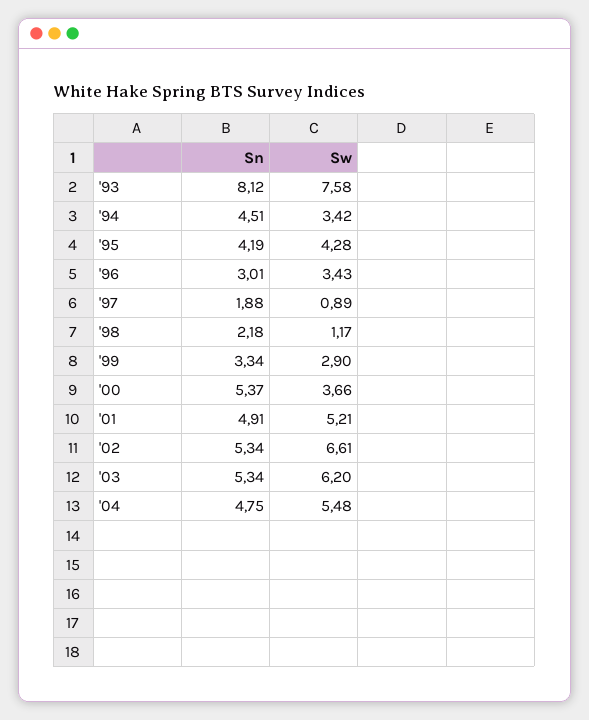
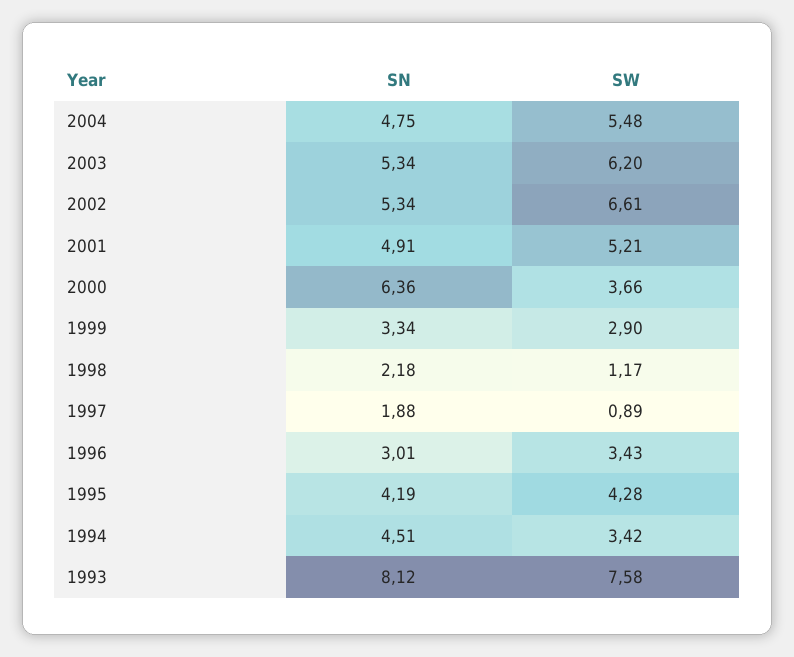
  {
    "Sn": {
      "'93": 8.12,
      "'94": 4.51,
      "'95": 4.19,
      "'96": 3.01,
      "'97": 1.88,
      "'98": 2.18,
      "'99": 3.34,
-     "'00": 5.37,
+     "'00": 6.36,
      "'01": 4.91,
      "'02": 5.34,
      "'03": 5.34,
      "'04": 4.75
    },
    "Sw": {
      "'93": 7.58,
      "'94": 3.42,
      "'95": 4.28,
      "'96": 3.43,
      "'97": 0.89,
      "'98": 1.17,
      "'99": 2.9,
      "'00": 3.66,
      "'01": 5.21,
      "'02": 6.61,
      "'03": 6.2,
      "'04": 5.48
    }
  }

